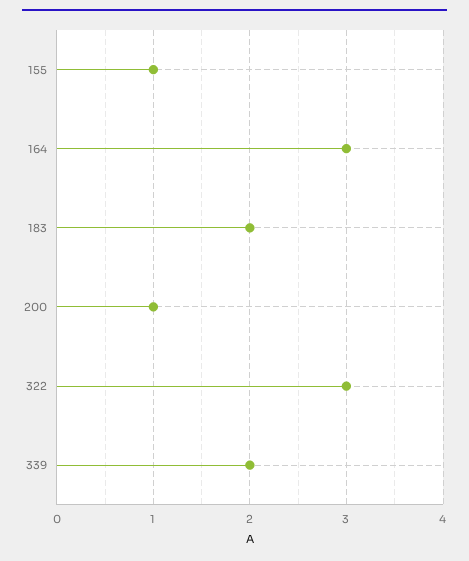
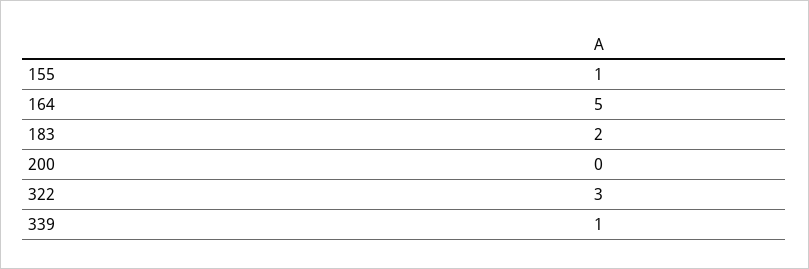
  {
    "155": 1,
-   "164": 3,
+   "164": 5,
    "183": 2,
-   "200": 1,
+   "200": 0,
    "322": 3,
-   "339": 2
+   "339": 1
  }

